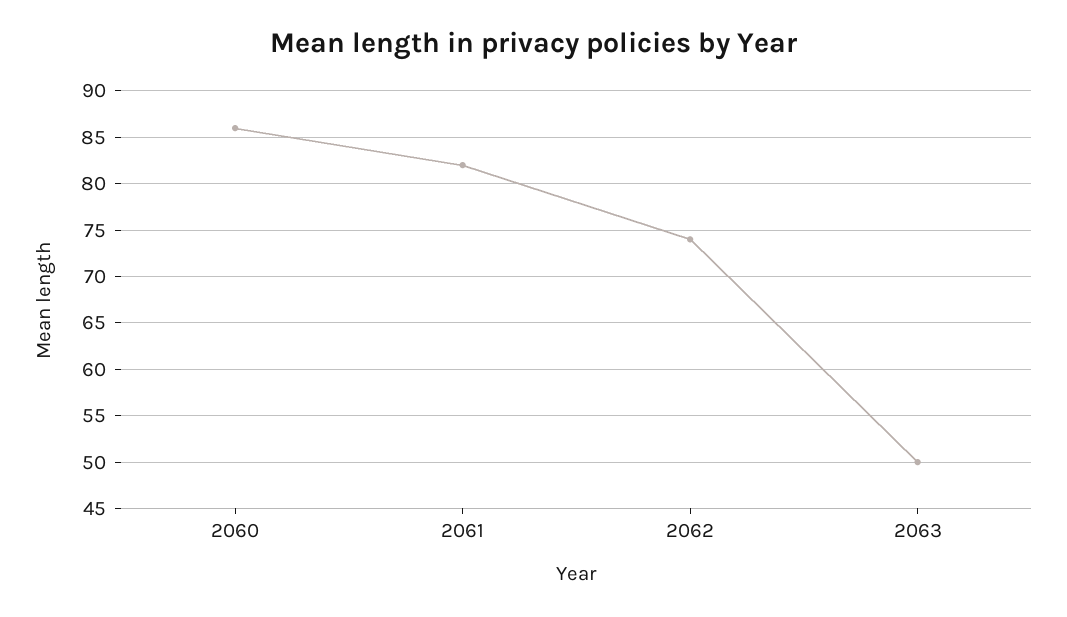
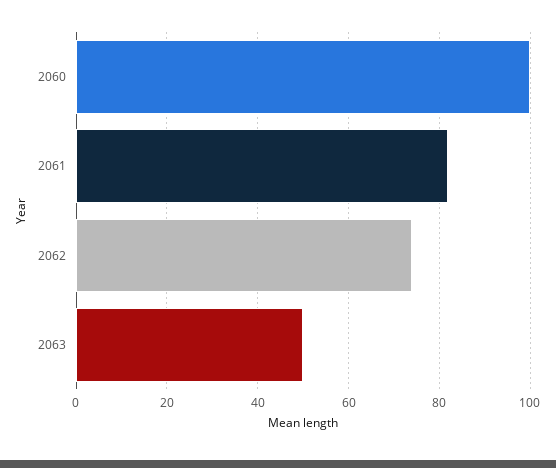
  {
-   "2060": 86,
+   "2060": 100,
    "2061": 82,
    "2062": 74,
    "2063": 50
  }

